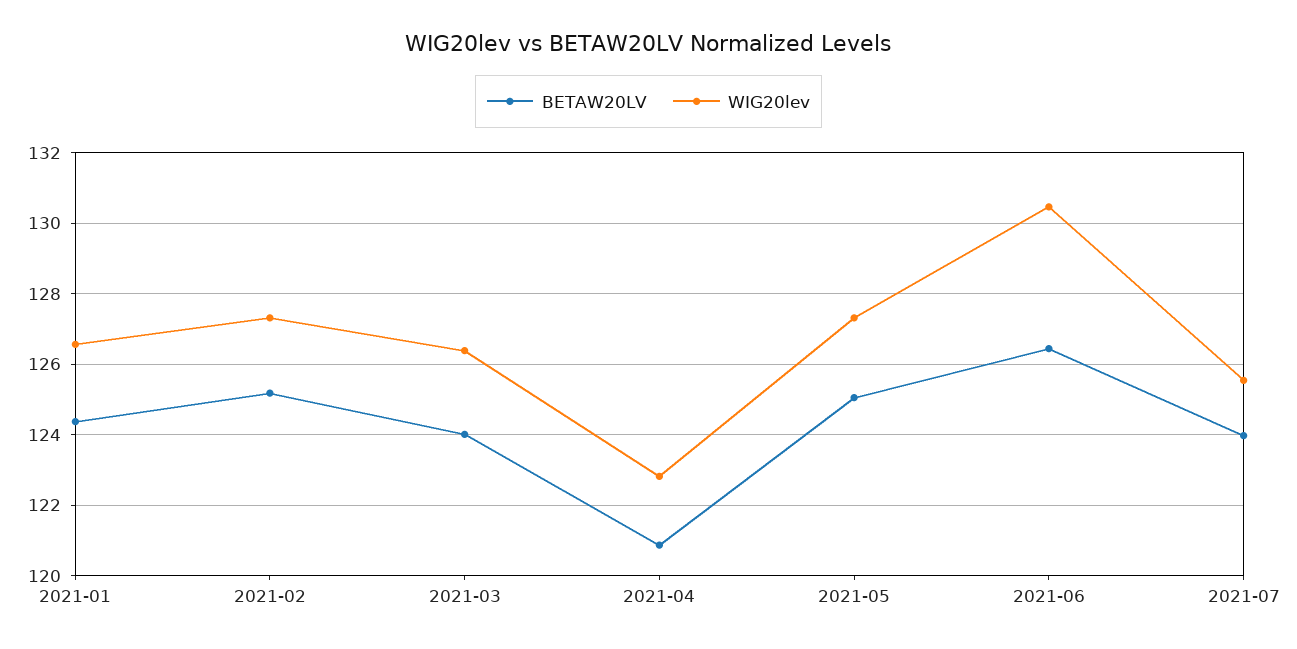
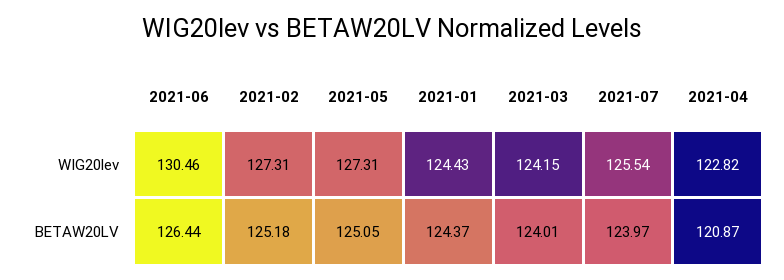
  {
    "BETAW20LV": {
      "2021-01": 124.37,
      "2021-02": 125.18,
      "2021-03": 124.01,
      "2021-04": 120.87,
      "2021-05": 125.05,
      "2021-06": 126.44,
      "2021-07": 123.97
    },
    "WIG20lev": {
-     "2021-01": 126.6,
+     "2021-01": 124.43,
      "2021-02": 127.31,
-     "2021-03": 126.4,
+     "2021-03": 124.15,
      "2021-04": 122.82,
      "2021-05": 127.31,
      "2021-06": 130.46,
      "2021-07": 125.54
    }
  }

